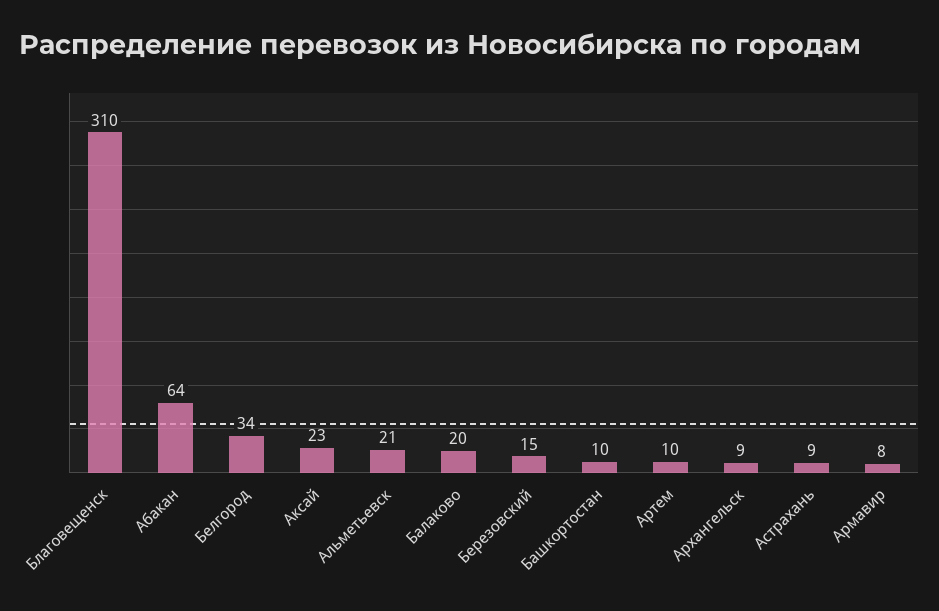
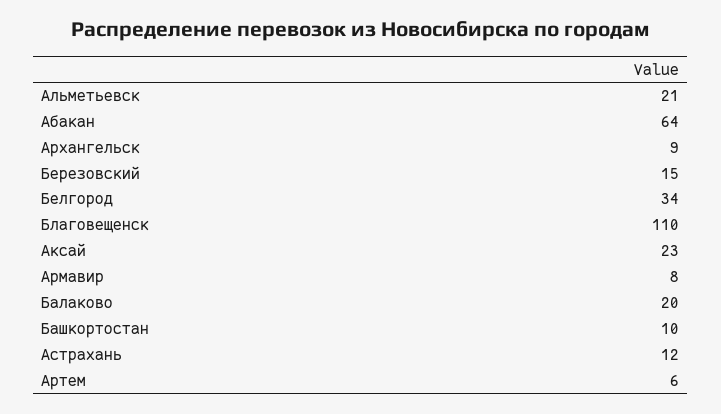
  {
-   "Благовещенск": 310,
+   "Благовещенск": 110,
    "Абакан": 64,
    "Белгород": 34,
    "Аксай": 23,
    "Альметьевск": 21,
    "Балаково": 20,
    "Березовский": 15,
    "Башкортостан": 10,
-   "Артем": 10,
+   "Артем": 6,
    "Архангельск": 9,
-   "Астрахань": 9,
+   "Астрахань": 12,
    "Армавир": 8
  }

